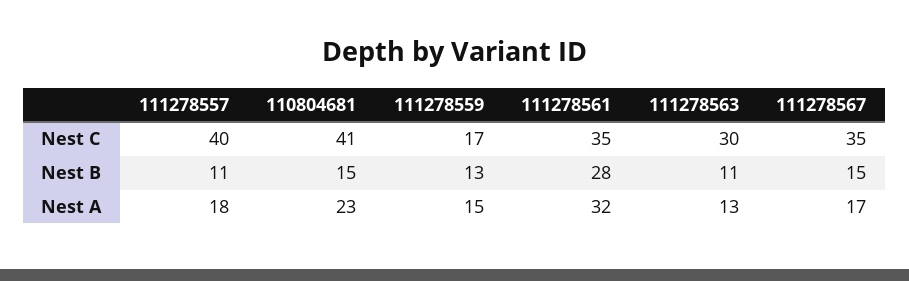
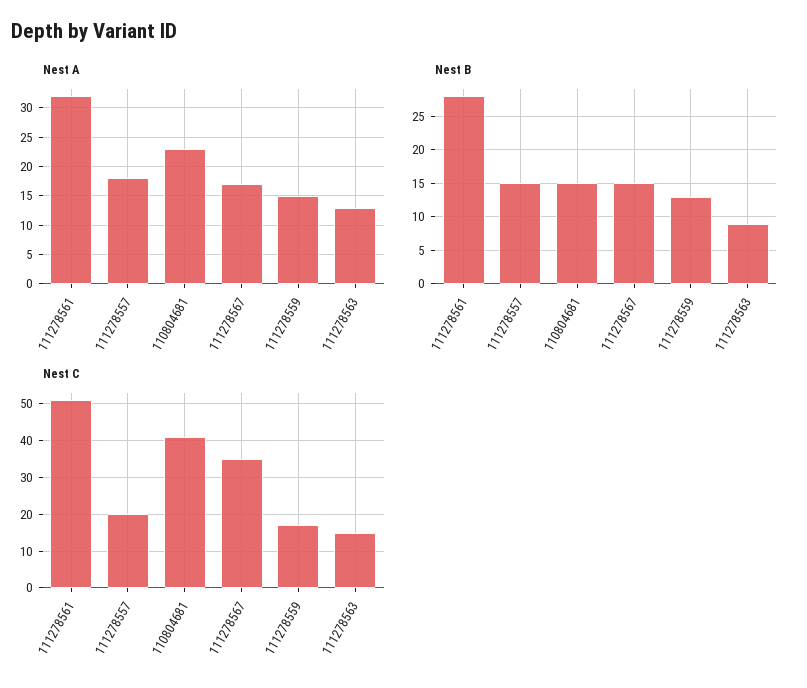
  {
    "Nest C": {
-     "111278557": 40,
+     "111278557": 20,
      "110804681": 41,
      "111278559": 17,
-     "111278561": 35,
+     "111278561": 50,
-     "111278563": 30,
+     "111278563": 15,
      "111278567": 35
    },
    "Nest B": {
-     "111278557": 11,
+     "111278557": 15,
      "110804681": 15,
      "111278559": 13,
      "111278561": 28,
-     "111278563": 11,
+     "111278563": 9,
      "111278567": 15
    },
    "Nest A": {
      "111278557": 18,
      "110804681": 23,
      "111278559": 15,
      "111278561": 32,
      "111278563": 13,
      "111278567": 17
    }
  }

